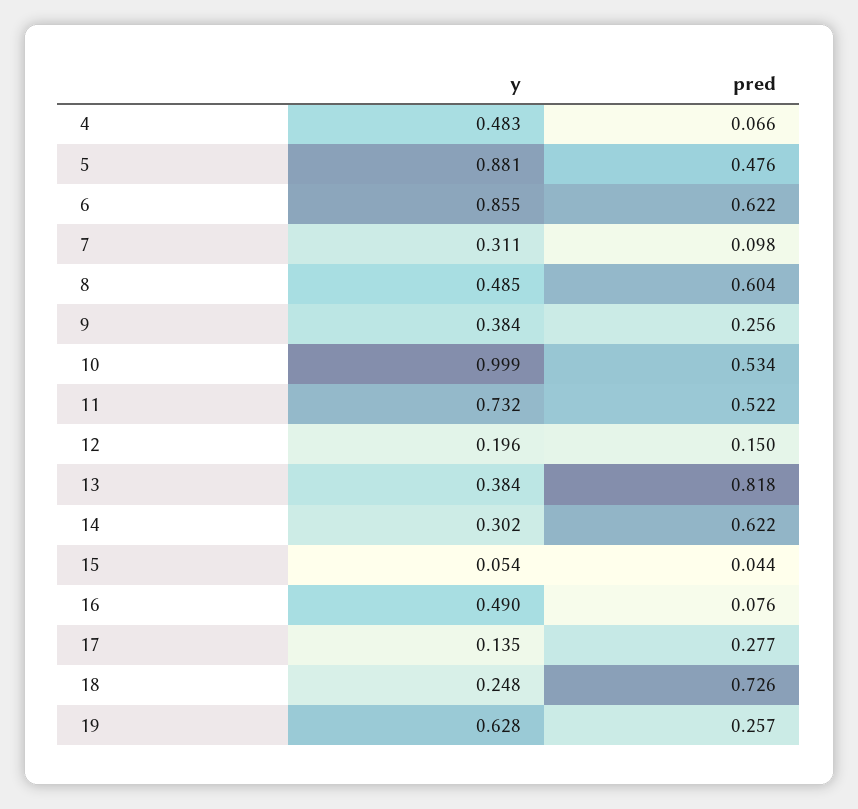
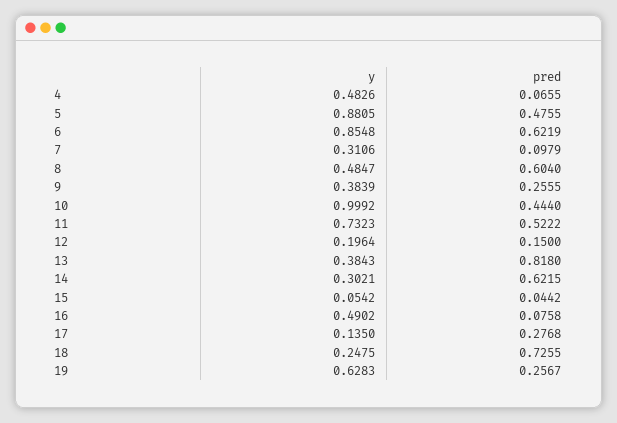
  {
    "y": {
      "4": 0.4826,
      "5": 0.8805,
      "6": 0.8548,
      "7": 0.3106,
      "8": 0.4847,
      "9": 0.3839,
      "10": 0.9992,
      "11": 0.7323,
      "12": 0.1964,
      "13": 0.3843,
      "14": 0.3021,
      "15": 0.0542,
      "16": 0.4902,
      "17": 0.135,
      "18": 0.2475,
      "19": 0.6283
    },
    "pred": {
      "4": 0.0655,
      "5": 0.4755,
      "6": 0.6219,
      "7": 0.0979,
      "8": 0.604,
      "9": 0.2555,
-     "10": 0.534,
+     "10": 0.444,
      "11": 0.5222,
      "12": 0.15,
      "13": 0.818,
      "14": 0.6215,
      "15": 0.0442,
      "16": 0.0758,
      "17": 0.2768,
      "18": 0.7255,
      "19": 0.2567
    }
  }

